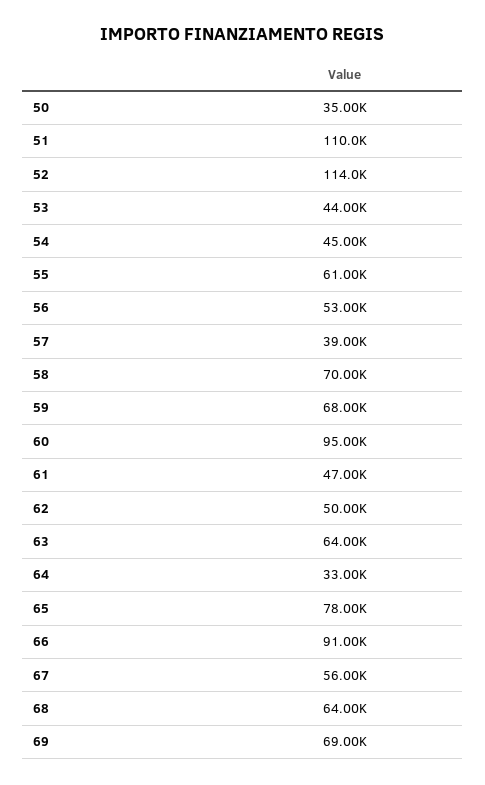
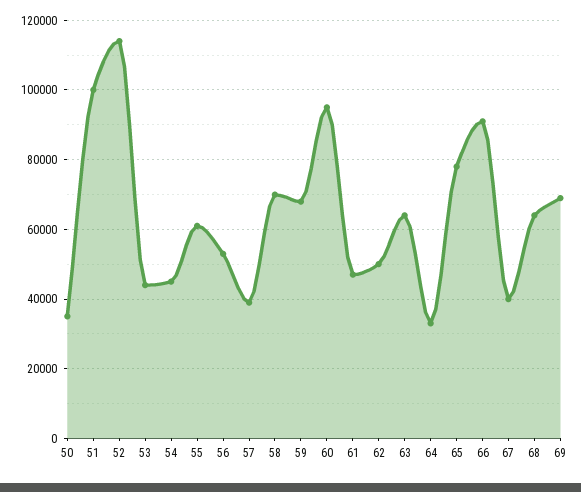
  {
    "50": 35000,
-   "51": 110000,
+   "51": 100000,
    "52": 114000,
    "53": 44000,
    "54": 45000,
    "55": 61000,
    "56": 53000,
    "57": 39000,
    "58": 70000,
    "59": 68000,
    "60": 95000,
    "61": 47000,
    "62": 50000,
    "63": 64000,
    "64": 33000,
    "65": 78000,
    "66": 91000,
-   "67": 56000,
+   "67": 40000,
    "68": 64000,
    "69": 69000
  }

